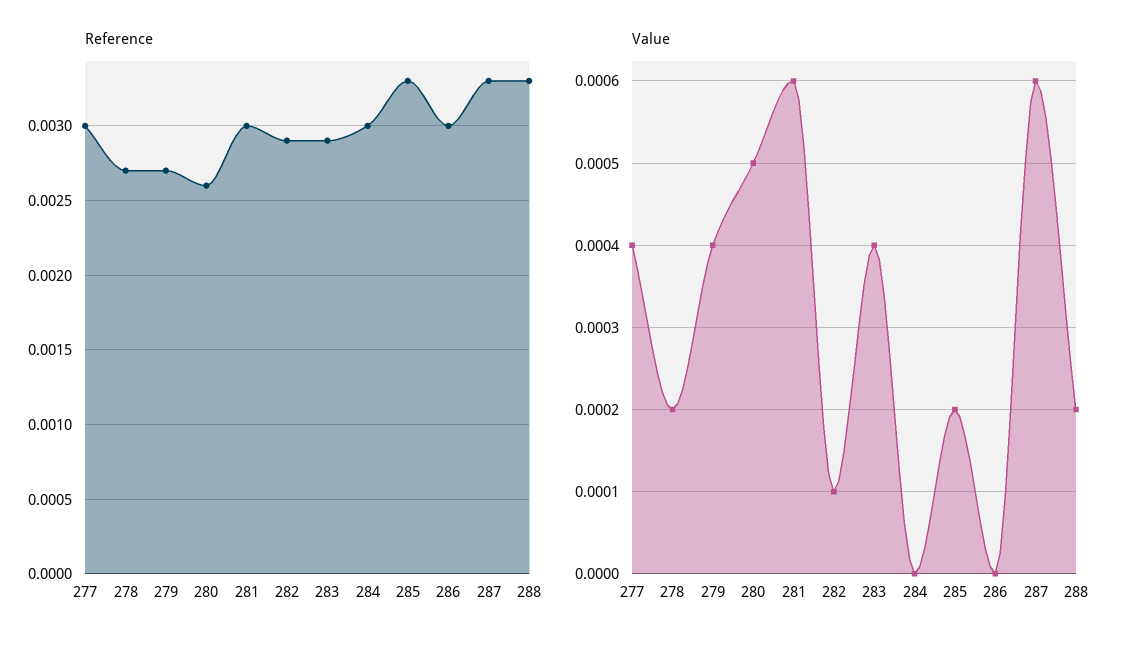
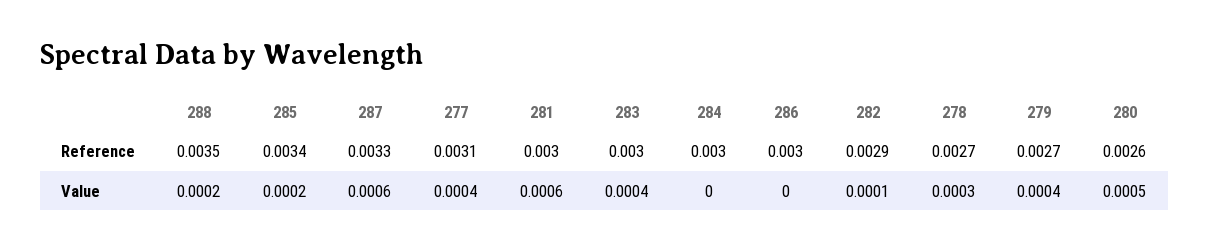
  {
    "Reference": {
-     "277": 0.003,
+     "277": 0.0031,
      "278": 0.0027,
      "279": 0.0027,
      "280": 0.0026,
      "281": 0.003,
      "282": 0.0029,
-     "283": 0.0029,
+     "283": 0.003,
      "284": 0.003,
-     "285": 0.0033,
+     "285": 0.0034,
      "286": 0.003,
      "287": 0.0033,
-     "288": 0.0033
+     "288": 0.0035
    },
    "Value": {
      "277": 0.0004,
-     "278": 0.0002,
+     "278": 0.0003,
      "279": 0.0004,
      "280": 0.0005,
      "281": 0.0006,
      "282": 0.0001,
      "283": 0.0004,
      "284": 0,
      "285": 0.0002,
      "286": 0,
      "287": 0.0006,
      "288": 0.0002
    }
  }

